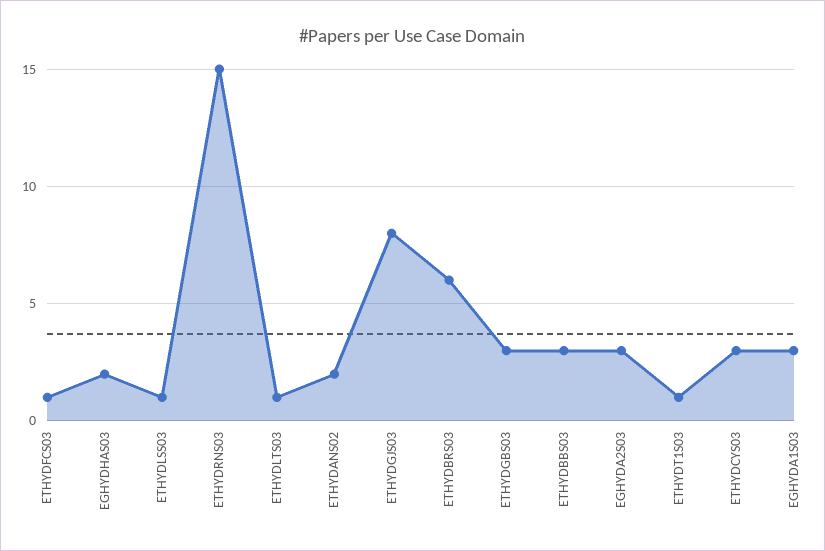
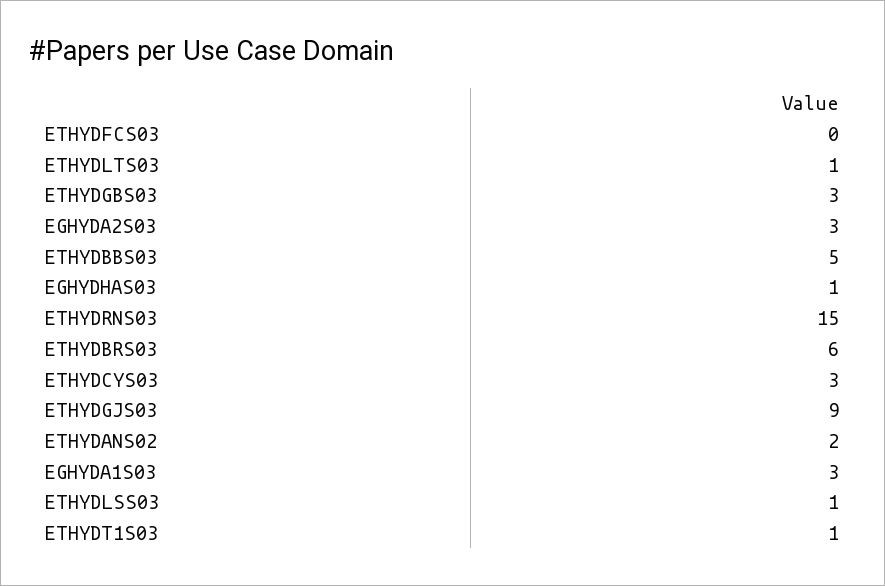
  {
-   "ETHYDFCS03": 1,
+   "ETHYDFCS03": 0,
-   "EGHYDHAS03": 2,
+   "EGHYDHAS03": 1,
    "ETHYDLSS03": 1,
    "ETHYDRNS03": 15,
    "ETHYDLTS03": 1,
    "ETHYDANS02": 2,
-   "ETHYDGJS03": 8,
+   "ETHYDGJS03": 9,
    "ETHYDBRS03": 6,
    "ETHYDGBS03": 3,
-   "ETHYDBBS03": 3,
+   "ETHYDBBS03": 5,
    "EGHYDA2S03": 3,
    "ETHYDT1S03": 1,
    "ETHYDCYS03": 3,
    "EGHYDA1S03": 3
  }

